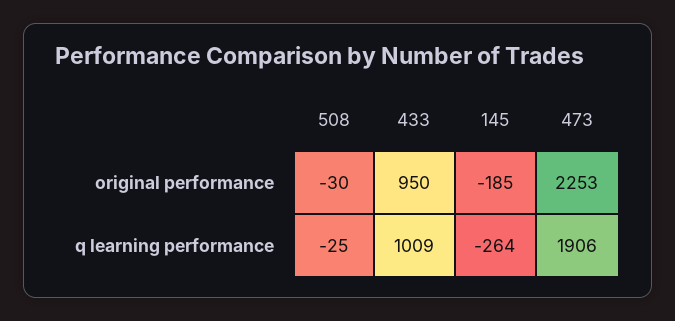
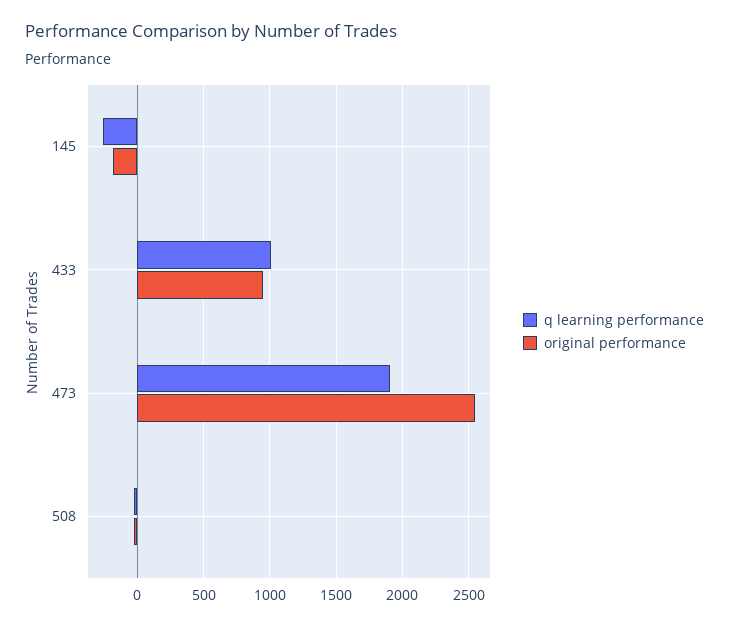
  {
    "original performance": {
      "508": -30,
      "433": 950,
      "145": -185,
-     "473": 2253
+     "473": 2550
    },
    "q learning performance": {
      "508": -25,
      "433": 1009,
      "145": -264,
      "473": 1906
    }
  }

